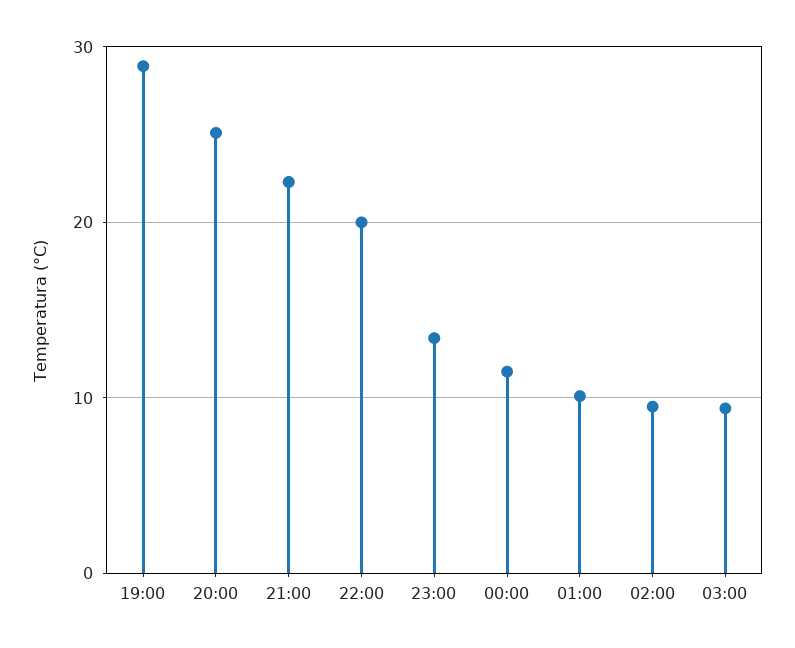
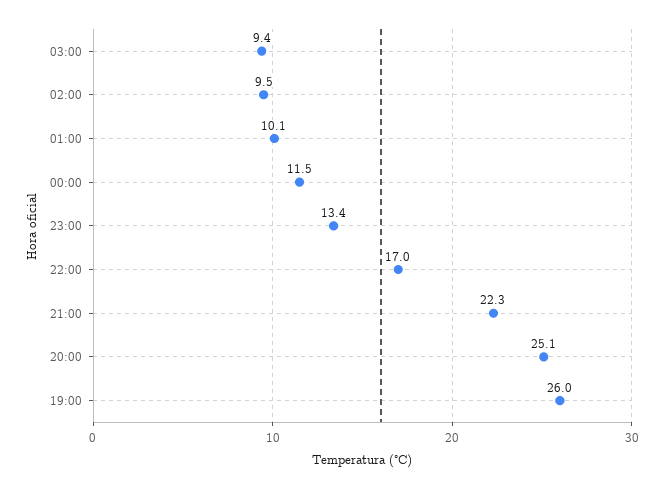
  {
-   "19:00": 29,
+   "19:00": 26,
    "20:00": 25.1,
    "21:00": 22.3,
-   "22:00": 20,
+   "22:00": 17,
    "23:00": 13.4,
    "00:00": 11.5,
    "01:00": 10.1,
    "02:00": 9.5,
    "03:00": 9.4
  }

